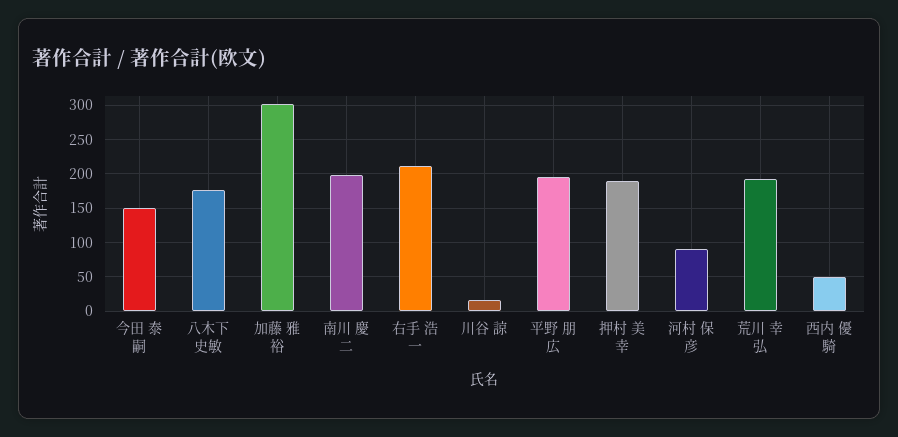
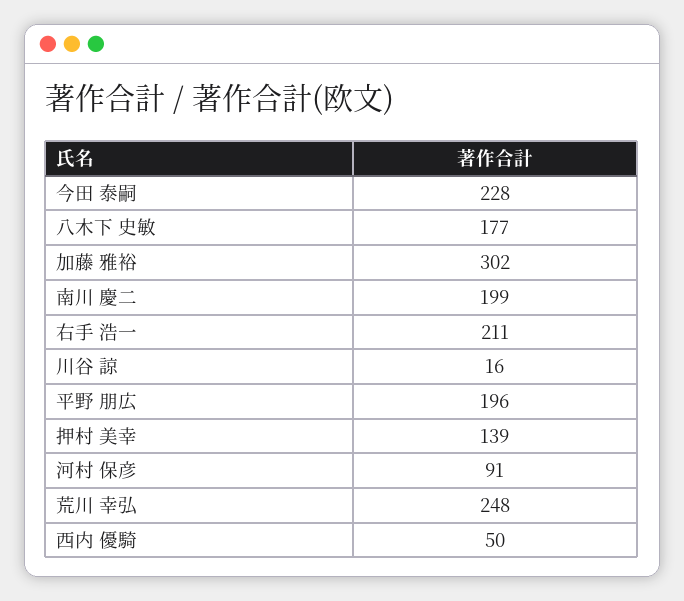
  {
-   "今田 泰嗣": 150,
+   "今田 泰嗣": 228,
    "八木下 史敏": 177,
    "加藤 雅裕": 302,
    "南川 慶二": 199,
    "右手 浩一": 211,
    "川谷 諒": 16,
    "平野 朋広": 196,
-   "押村 美幸": 190,
+   "押村 美幸": 139,
    "河村 保彦": 91,
-   "荒川 幸弘": 190,
+   "荒川 幸弘": 248,
    "西内 優騎": 50
  }

